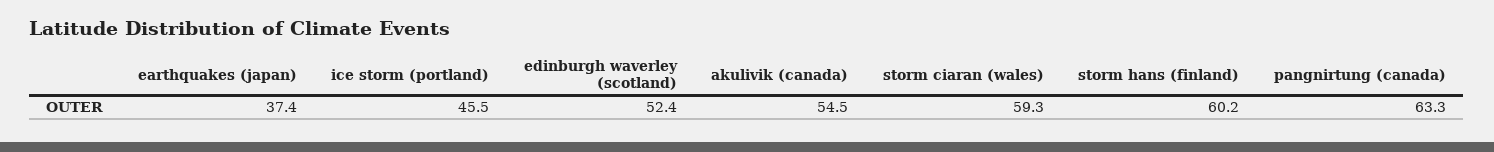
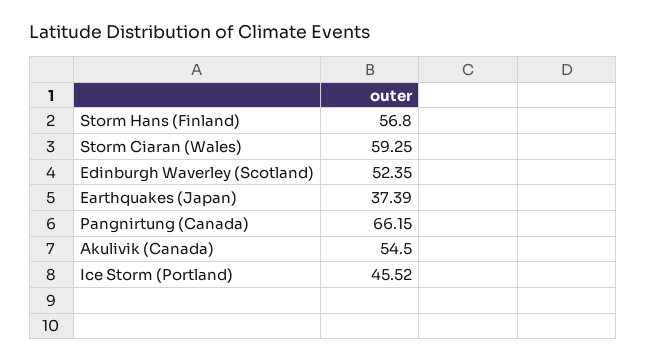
  {
    "earthquakes (japan)": 37.39,
    "ice storm (portland)": 45.52,
    "edinburgh waverley (scotland)": 52.35,
    "akulivik (canada)": 54.5,
    "storm ciaran (wales)": 59.25,
-   "storm hans (finland)": 60.2,
+   "storm hans (finland)": 56.8,
-   "pangnirtung (canada)": 63.3
+   "pangnirtung (canada)": 66.15
  }

